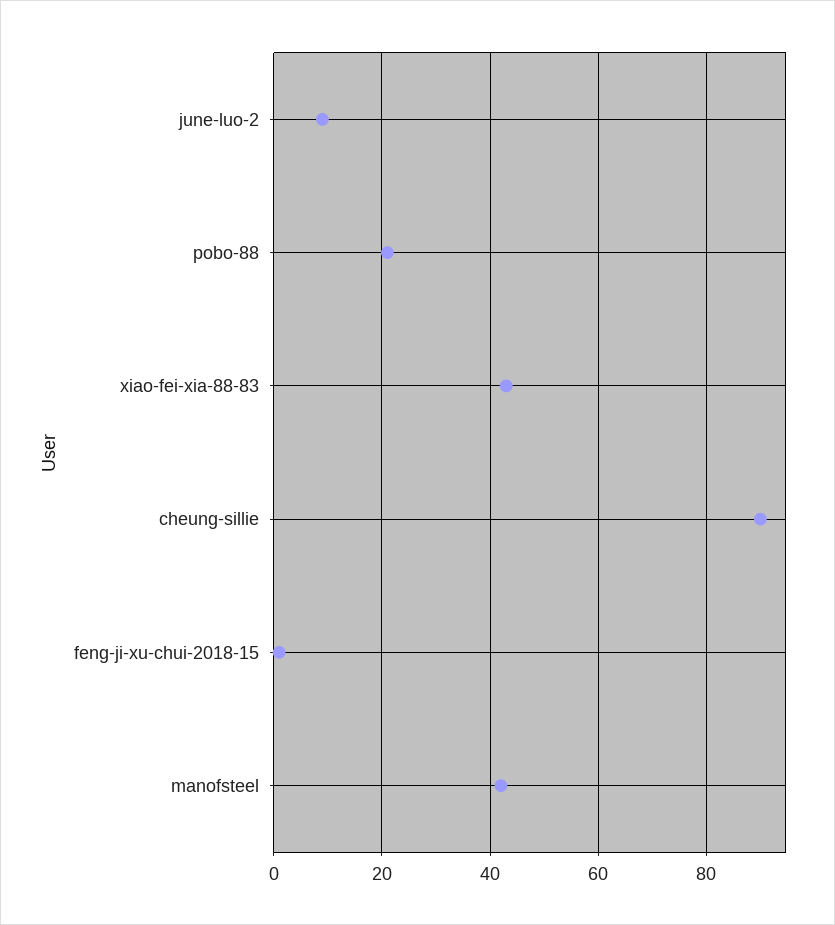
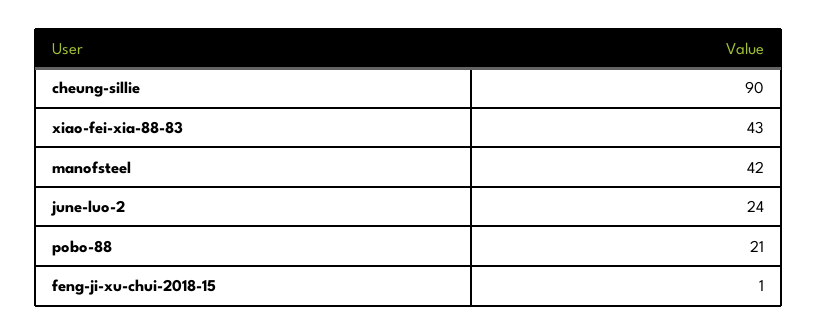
  {
-   "june-luo-2": 10,
+   "june-luo-2": 24,
    "pobo-88": 21,
    "xiao-fei-xia-88-83": 43,
    "cheung-sillie": 90,
    "feng-ji-xu-chui-2018-15": 1,
    "manofsteel": 42
  }

